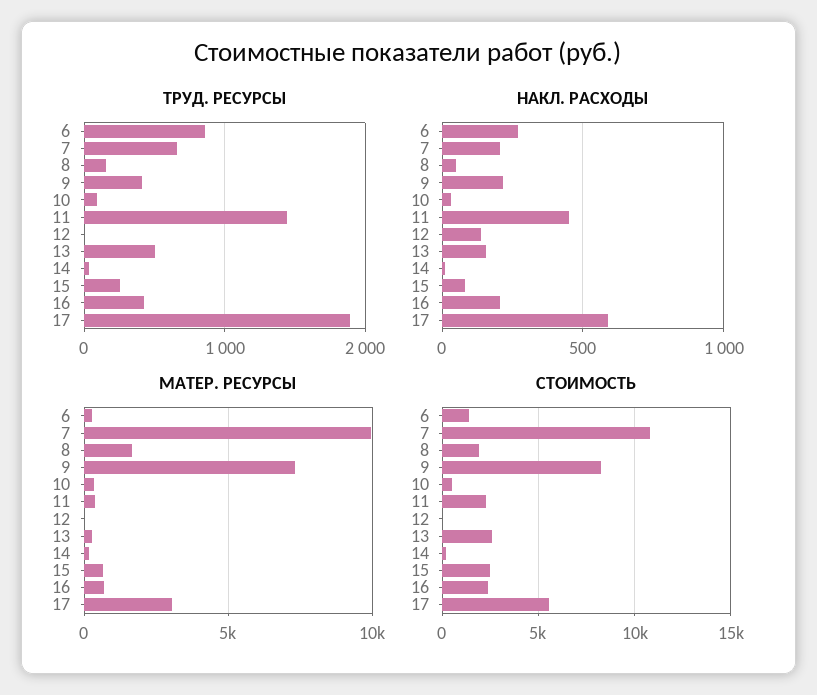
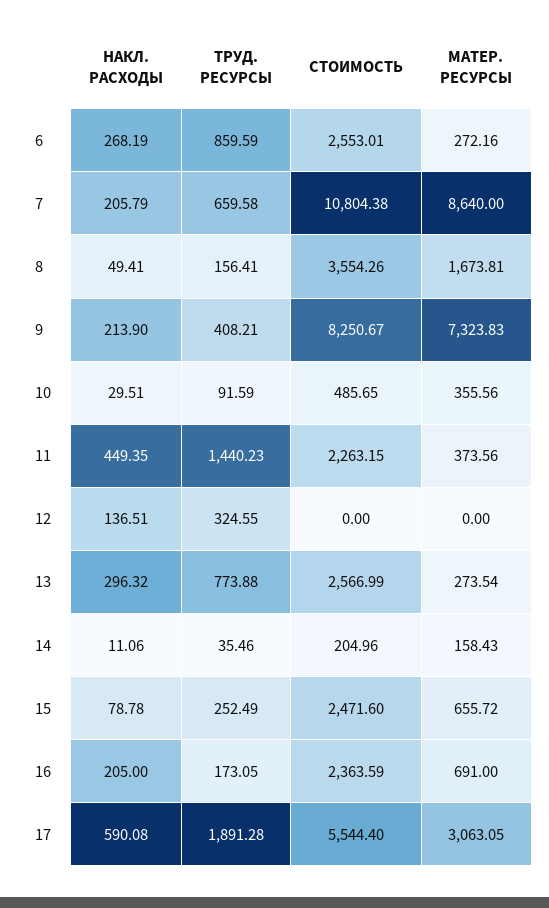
  {
    "ТРУД. РЕСУРСЫ": {
      "6": 859.59,
      "7": 659.58,
      "8": 156.41,
      "9": 408.21,
      "10": 91.59,
      "11": 1440.23,
-     "12": 0,
+     "12": 324.55,
-     "13": 500,
+     "13": 773.88,
      "14": 35.46,
      "15": 252.49,
-     "16": 400,
+     "16": 173.05,
      "17": 1891.28
    },
    "НАКЛ. РАСХОДЫ": {
      "6": 268.19,
      "7": 205.79,
      "8": 49.41,
      "9": 213.9,
      "10": 29.51,
      "11": 449.35,
      "12": 136.51,
-     "13": 150,
+     "13": 296.32,
      "14": 11.06,
      "15": 78.78,
      "16": 205,
      "17": 590.08
    },
    "МАТЕР. РЕСУРСЫ": {
      "6": 272.16,
-     "7": 10000,
+     "7": 8640,
      "8": 1673.81,
      "9": 7323.83,
      "10": 355.56,
      "11": 373.56,
      "12": 0,
      "13": 273.54,
      "14": 158.43,
      "15": 655.72,
      "16": 691,
      "17": 3063.05
    },
    "СТОИМОСТЬ": {
-     "6": 1500,
+     "6": 2553.01,
      "7": 10804.38,
-     "8": 2000,
+     "8": 3554.26,
      "9": 8250.67,
      "10": 485.65,
      "11": 2263.15,
      "12": 0,
      "13": 2566.99,
      "14": 204.96,
      "15": 2471.6,
      "16": 2363.59,
      "17": 5544.4
    }
  }

